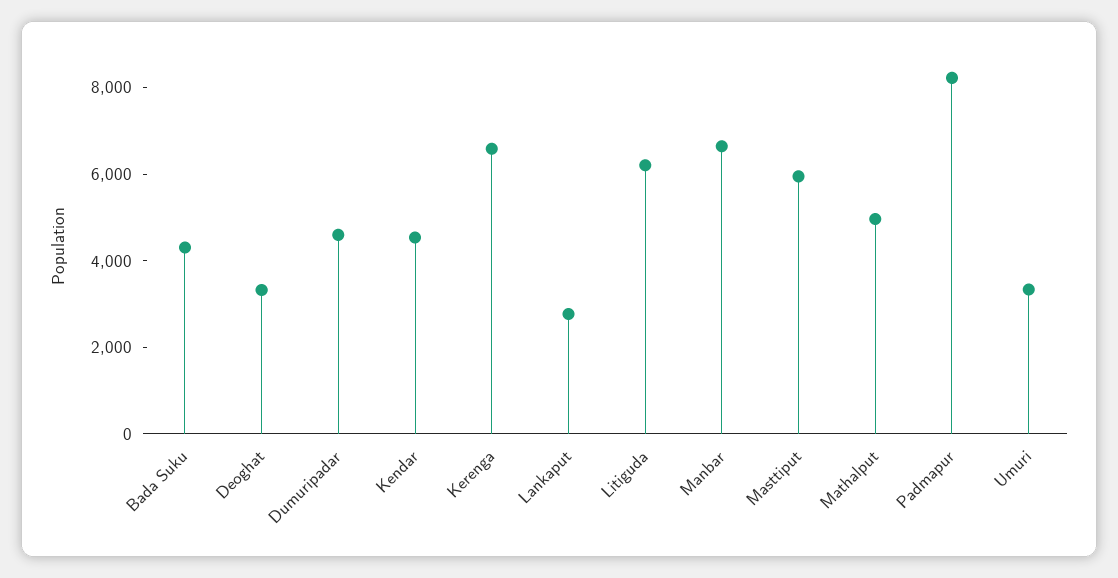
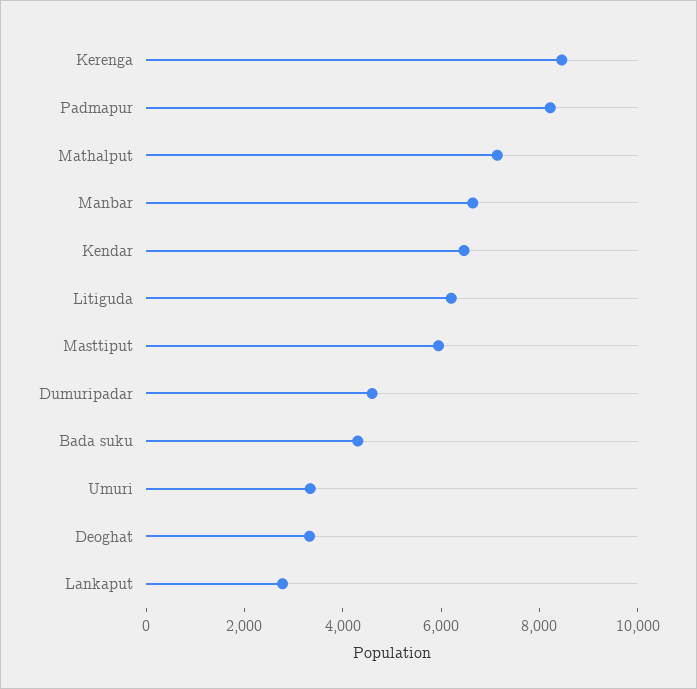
  {
    "Bada Suku": 4500,
    "Deoghat": 3500,
    "Dumuripadar": 4500,
-   "Kendar": 4500,
+   "Kendar": 6500,
-   "Kerenga": 6500,
+   "Kerenga": 8500,
    "Lankaput": 3000,
    "Litiguda": 6000,
    "Manbar": 6500,
    "Masttiput": 6000,
-   "Mathalput": 5000,
+   "Mathalput": 7000,
    "Padmapur": 8000,
    "Umuri": 3500
  }

